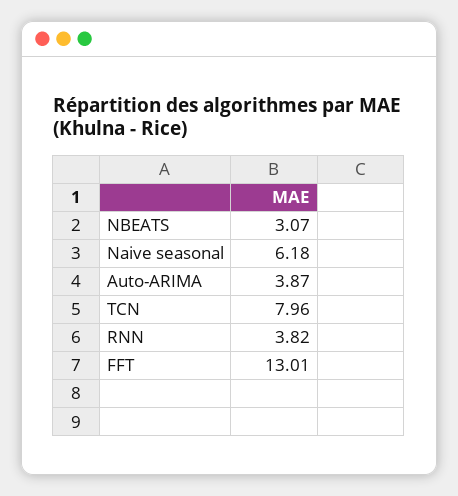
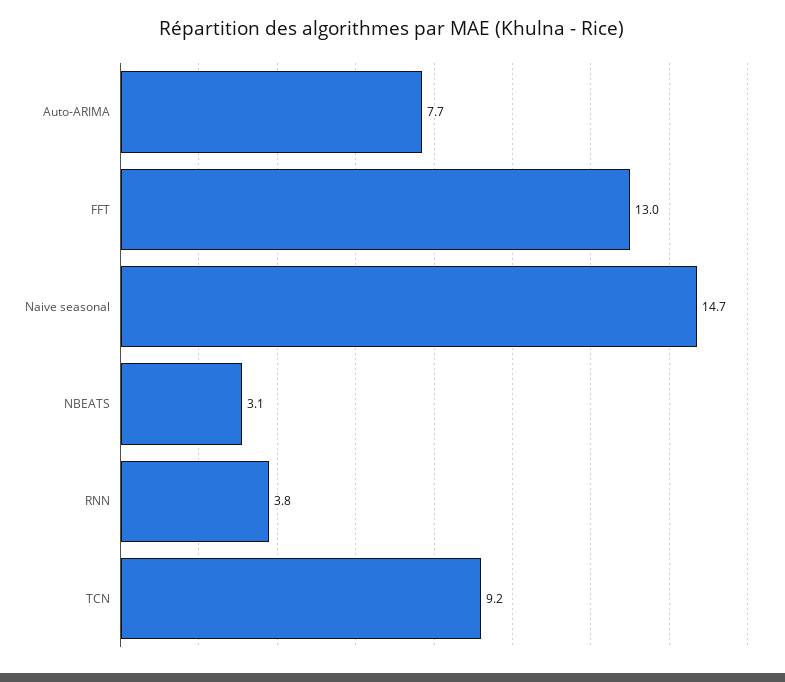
  {
    "NBEATS": 3.07,
-   "Naive seasonal": 6.18,
+   "Naive seasonal": 14.7,
-   "Auto-ARIMA": 3.87,
+   "Auto-ARIMA": 7.7,
-   "TCN": 7.96,
+   "TCN": 9.2,
    "RNN": 3.82,
    "FFT": 13.01
  }

